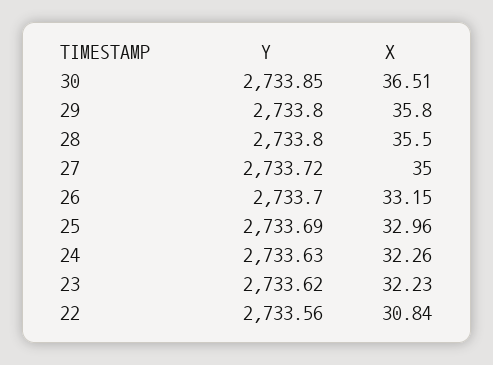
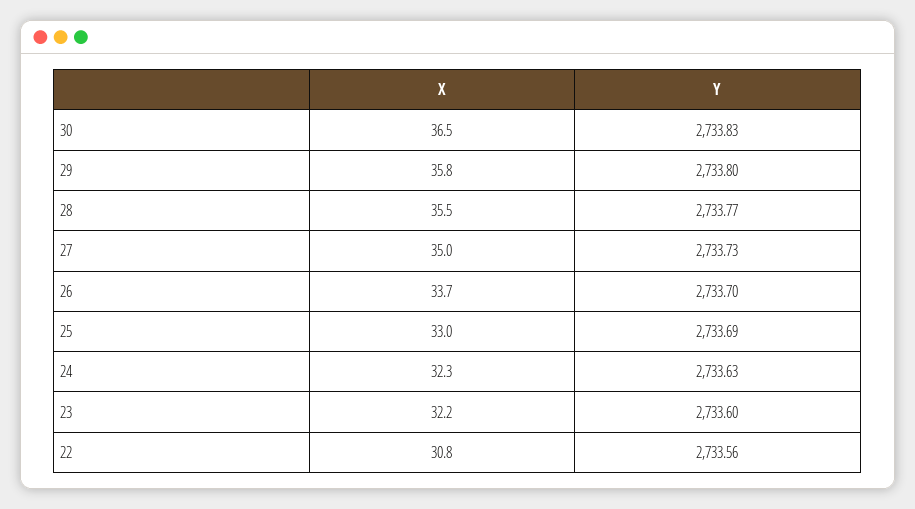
  {
    "Y": {
-     "30": 2733.85,
+     "30": 2733.83,
      "29": 2733.8,
-     "28": 2733.8,
+     "28": 2733.77,
-     "27": 2733.72,
+     "27": 2733.73,
      "26": 2733.7,
      "25": 2733.69,
      "24": 2733.63,
-     "23": 2733.62,
+     "23": 2733.6,
      "22": 2733.56
    },
    "X": {
      "30": 36.51,
      "29": 35.8,
      "28": 35.5,
      "27": 35,
-     "26": 33.15,
+     "26": 33.7,
      "25": 32.96,
      "24": 32.26,
      "23": 32.23,
      "22": 30.84
    }
  }

